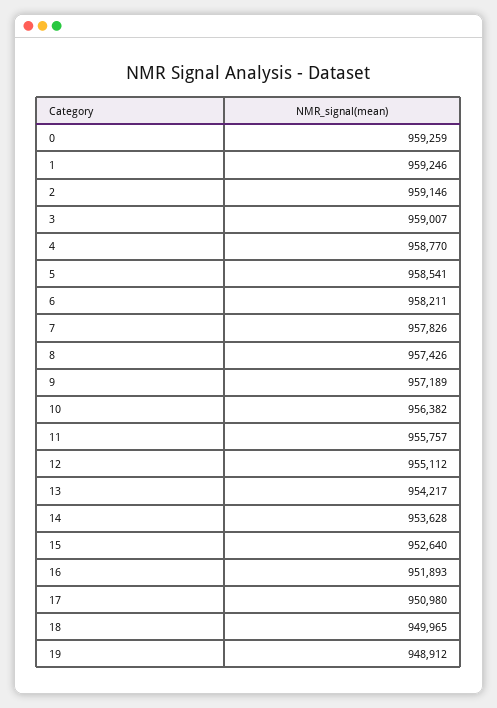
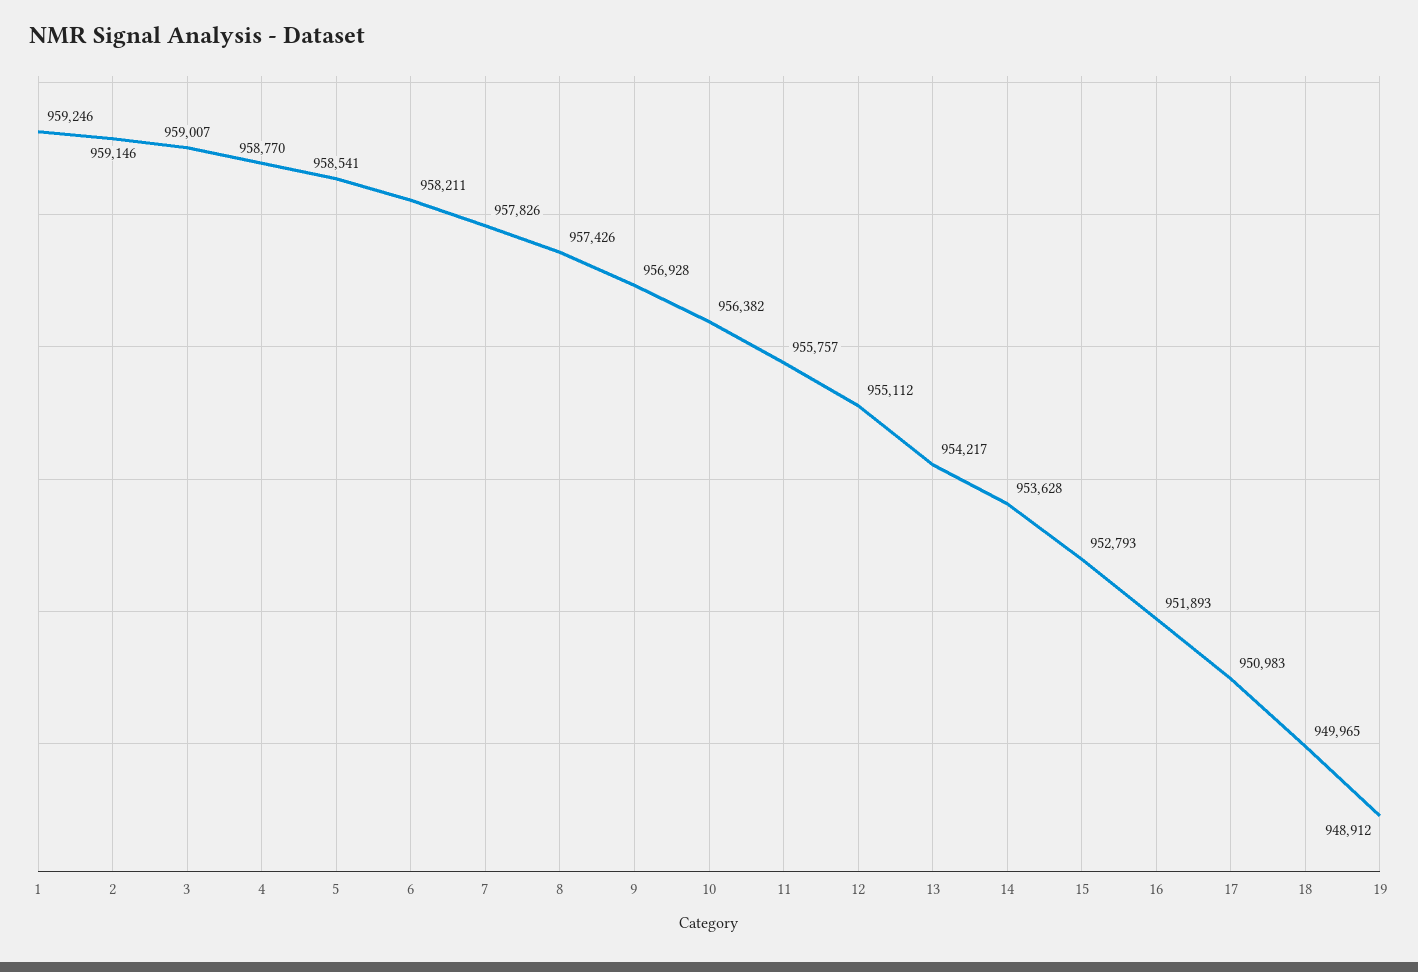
  {
-   "0": 959259,
    "1": 959246,
    "2": 959146,
    "3": 959007,
    "4": 958770,
    "5": 958541,
    "6": 958211,
    "7": 957826,
    "8": 957426,
-   "9": 957189,
+   "9": 956928,
    "10": 956382,
    "11": 955757,
    "12": 955112,
    "13": 954217,
    "14": 953628,
-   "15": 952640,
+   "15": 952793,
    "16": 951893,
-   "17": 950980,
+   "17": 950983,
    "18": 949965,
    "19": 948912
  }

